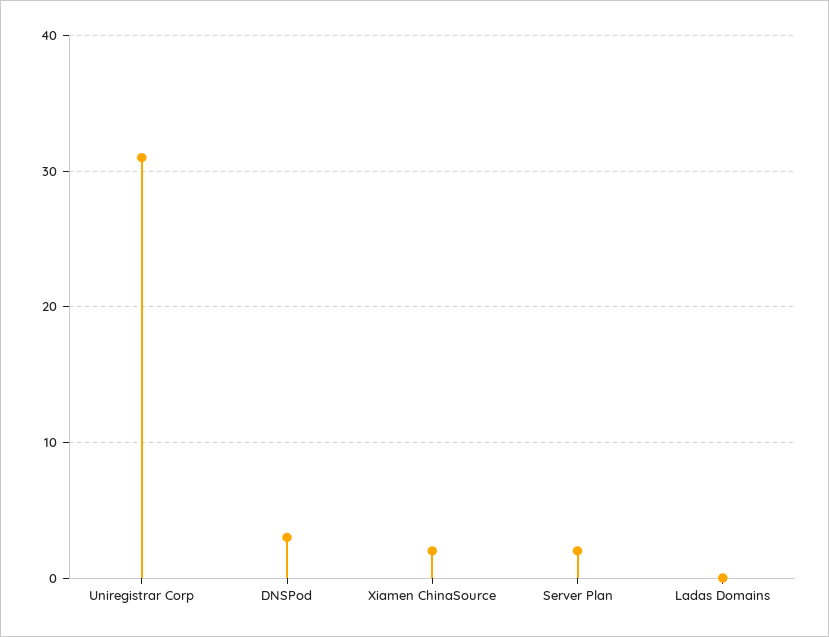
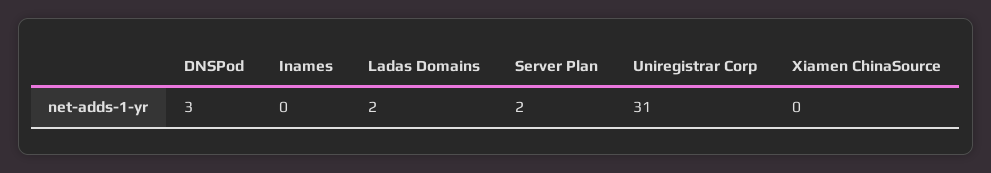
  {
    "Uniregistrar Corp": 31,
    "DNSPod": 3,
-   "Xiamen ChinaSource": 2,
+   "Xiamen ChinaSource": 0,
    "Server Plan": 2,
-   "Ladas Domains": 0
+   "Ladas Domains": 2,
+   "Inames": 0
  }

